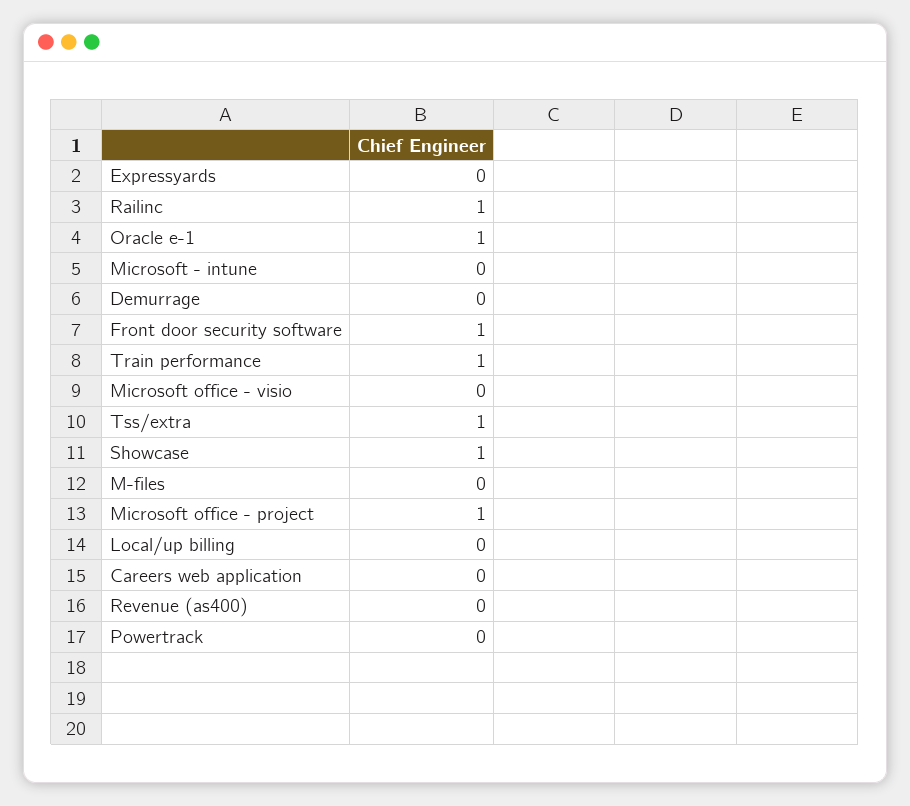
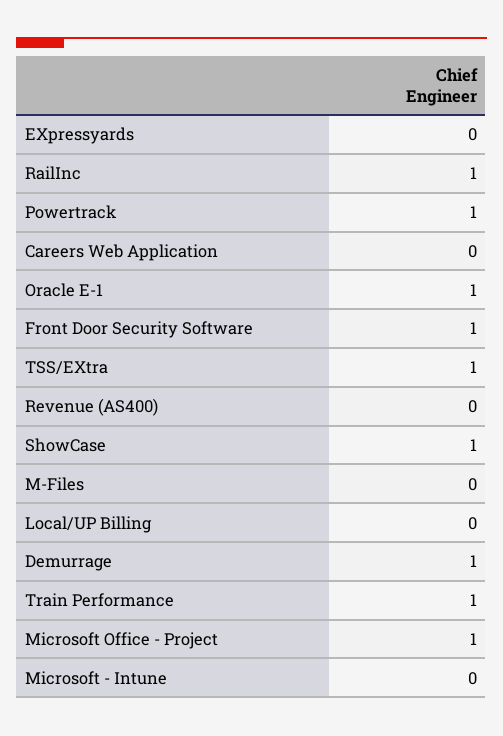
  {
    "Expressyards": 0,
    "Railinc": 1,
    "Oracle e-1": 1,
    "Microsoft - intune": 0,
-   "Demurrage": 0,
+   "Demurrage": 1,
    "Front door security software": 1,
    "Train performance": 1,
-   "Microsoft office - visio": 0,
    "Tss/extra": 1,
    "Showcase": 1,
    "M-files": 0,
    "Microsoft office - project": 1,
    "Local/up billing": 0,
    "Careers web application": 0,
    "Revenue (as400)": 0,
-   "Powertrack": 0
+   "Powertrack": 1
  }

